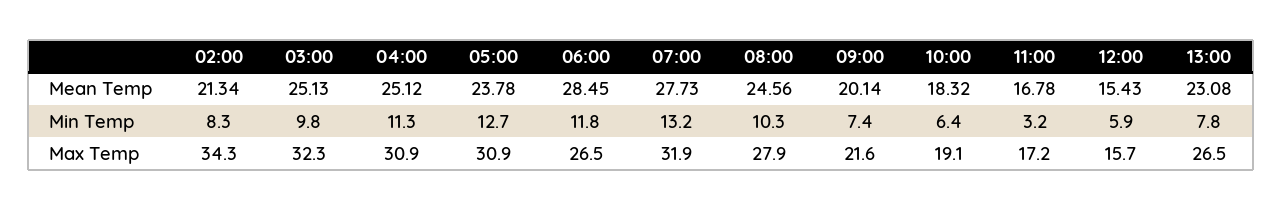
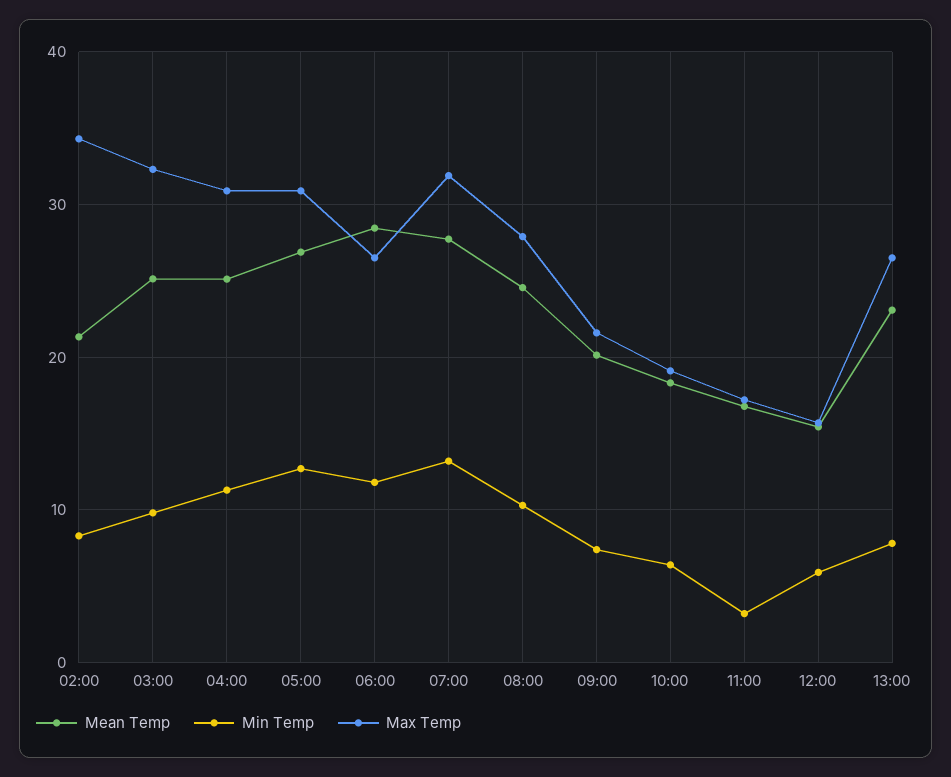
  {
    "Mean Temp": {
      "02:00": 21.34,
      "03:00": 25.13,
      "04:00": 25.12,
-     "05:00": 23.78,
+     "05:00": 27,
      "06:00": 28.45,
      "07:00": 27.73,
      "08:00": 24.56,
      "09:00": 20.14,
      "10:00": 18.32,
      "11:00": 16.78,
      "12:00": 15.43,
      "13:00": 23.08
    },
    "Min Temp": {
      "02:00": 8.3,
      "03:00": 9.8,
      "04:00": 11.3,
      "05:00": 12.7,
      "06:00": 11.8,
      "07:00": 13.2,
      "08:00": 10.3,
      "09:00": 7.4,
      "10:00": 6.4,
      "11:00": 3.2,
      "12:00": 5.9,
      "13:00": 7.8
    },
    "Max Temp": {
      "02:00": 34.3,
      "03:00": 32.3,
      "04:00": 30.9,
      "05:00": 30.9,
      "06:00": 26.5,
      "07:00": 31.9,
      "08:00": 27.9,
      "09:00": 21.6,
      "10:00": 19.1,
      "11:00": 17.2,
      "12:00": 15.7,
      "13:00": 26.5
    }
  }

